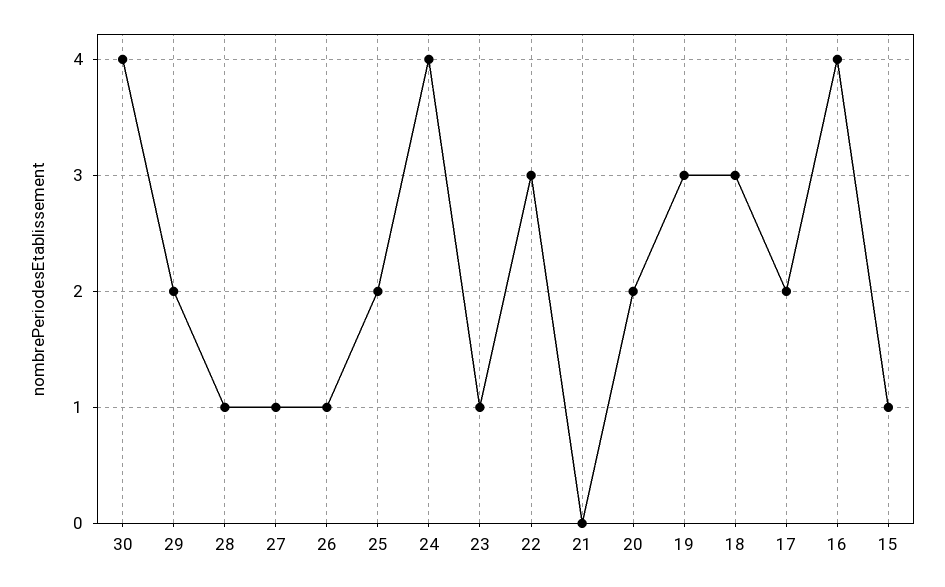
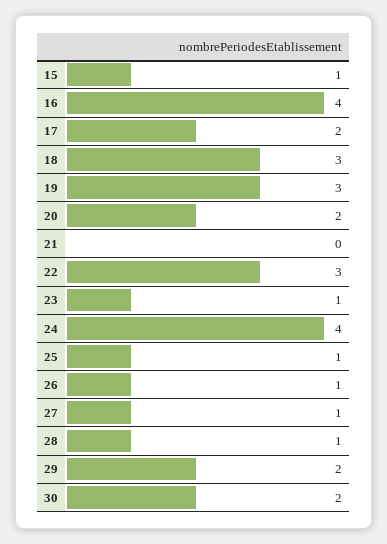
  {
-   "30": 4,
+   "30": 2,
    "29": 2,
    "28": 1,
    "27": 1,
    "26": 1,
-   "25": 2,
+   "25": 1,
    "24": 4,
    "23": 1,
    "22": 3,
    "21": 0,
    "20": 2,
    "19": 3,
    "18": 3,
    "17": 2,
    "16": 4,
    "15": 1
  }

